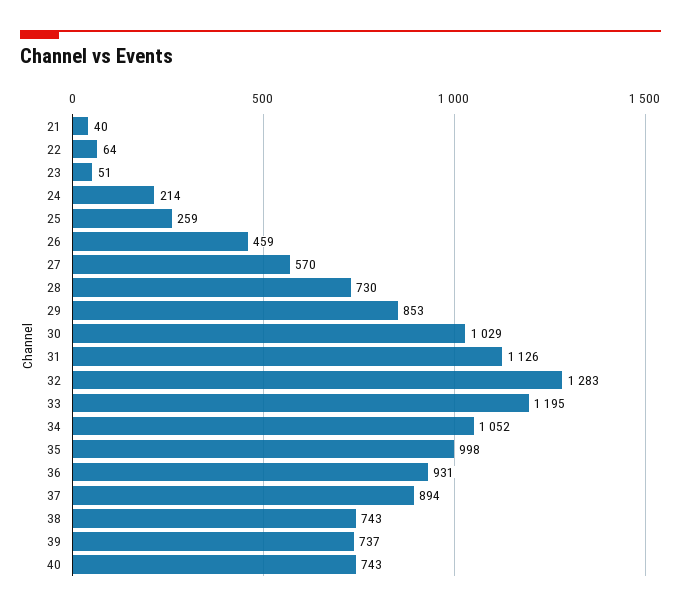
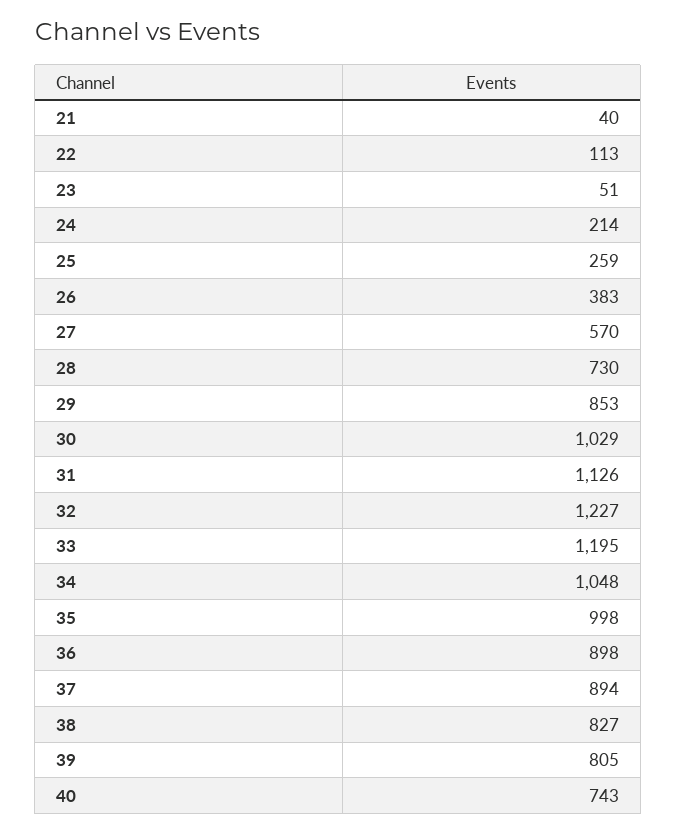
  {
    "21": 40,
-   "22": 64,
+   "22": 113,
    "23": 51,
    "24": 214,
    "25": 259,
-   "26": 459,
+   "26": 383,
    "27": 570,
    "28": 730,
    "29": 853,
    "30": 1029,
    "31": 1126,
-   "32": 1283,
+   "32": 1227,
    "33": 1195,
-   "34": 1052,
+   "34": 1048,
    "35": 998,
-   "36": 931,
+   "36": 898,
    "37": 894,
-   "38": 743,
+   "38": 827,
-   "39": 737,
+   "39": 805,
    "40": 743
  }

